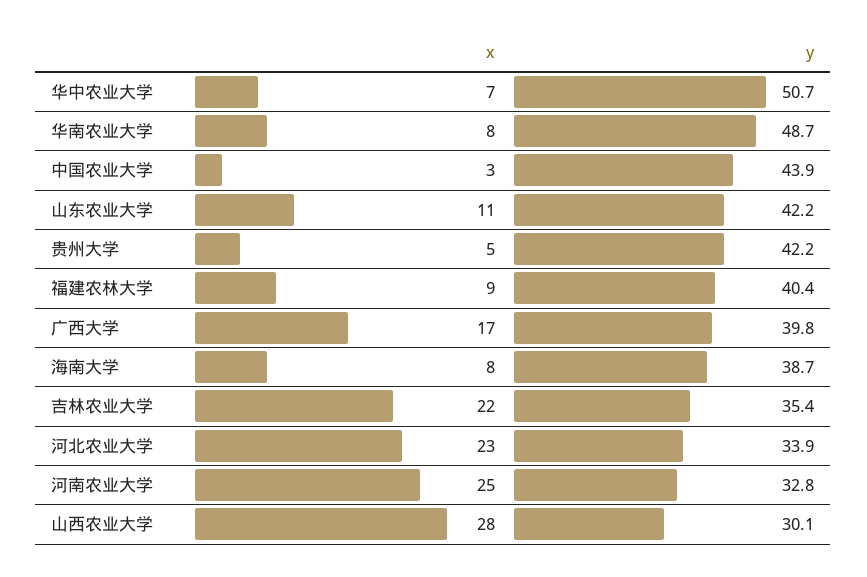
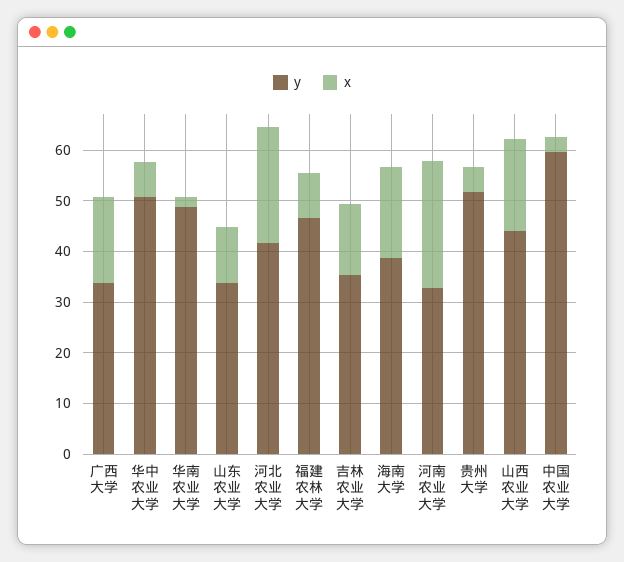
  {
    "x": {
      "华中农业大学": 7,
-     "华南农业大学": 8,
+     "华南农业大学": 2,
      "中国农业大学": 3,
      "山东农业大学": 11,
      "贵州大学": 5,
      "福建农林大学": 9,
      "广西大学": 17,
-     "海南大学": 8,
+     "海南大学": 18,
-     "吉林农业大学": 22,
+     "吉林农业大学": 14,
      "河北农业大学": 23,
      "河南农业大学": 25,
-     "山西农业大学": 28
+     "山西农业大学": 18
    },
    "y": {
      "华中农业大学": 50.7,
      "华南农业大学": 48.7,
-     "中国农业大学": 43.9,
+     "中国农业大学": 60,
-     "山东农业大学": 42.2,
+     "山东农业大学": 34,
-     "贵州大学": 42.2,
+     "贵州大学": 52,
-     "福建农林大学": 40.4,
+     "福建农林大学": 46,
-     "广西大学": 39.8,
+     "广西大学": 34,
      "海南大学": 38.7,
      "吉林农业大学": 35.4,
-     "河北农业大学": 33.9,
+     "河北农业大学": 42,
      "河南农业大学": 32.8,
-     "山西农业大学": 30.1
+     "山西农业大学": 44
    }
  }

